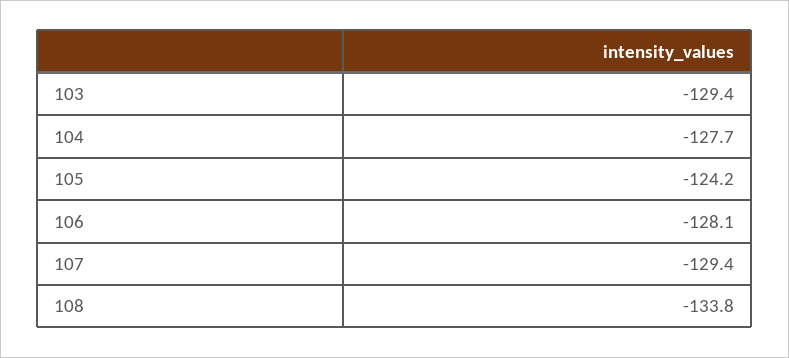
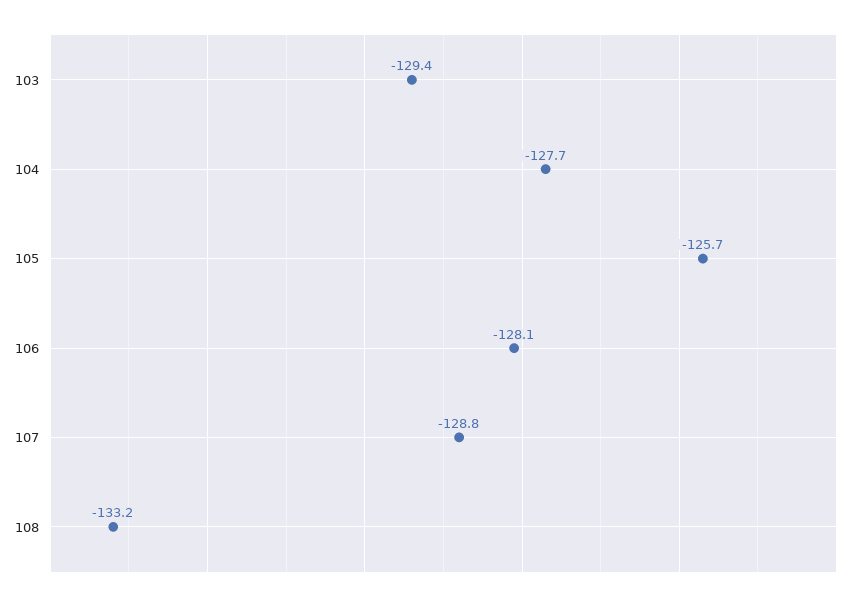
  {
    "103": -129.4,
    "104": -127.7,
-   "105": -124.2,
+   "105": -125.7,
    "106": -128.1,
-   "107": -129.4,
+   "107": -128.8,
-   "108": -133.8
+   "108": -133.2
  }

